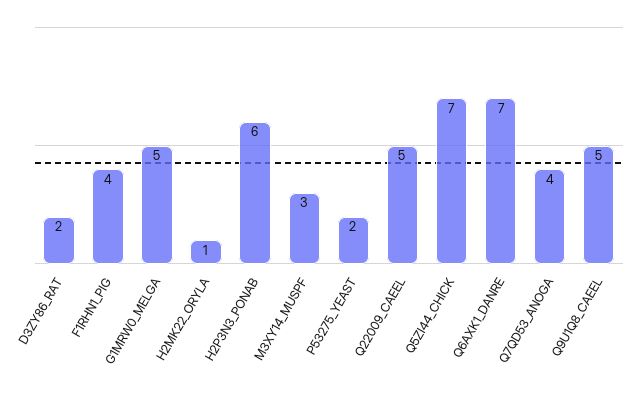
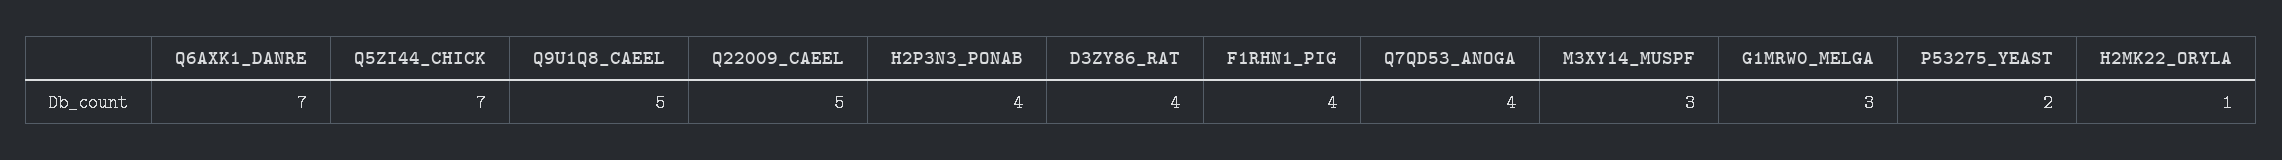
  {
-   "D3ZY86_RAT": 2,
+   "D3ZY86_RAT": 4,
    "F1RHN1_PIG": 4,
-   "G1MRW0_MELGA": 5,
+   "G1MRW0_MELGA": 3,
    "H2MK22_ORYLA": 1,
-   "H2P3N3_PONAB": 6,
+   "H2P3N3_PONAB": 4,
    "M3XY14_MUSPF": 3,
    "P53275_YEAST": 2,
    "Q22009_CAEEL": 5,
    "Q5ZI44_CHICK": 7,
    "Q6AXK1_DANRE": 7,
    "Q7QD53_ANOGA": 4,
    "Q9U1Q8_CAEEL": 5
  }

